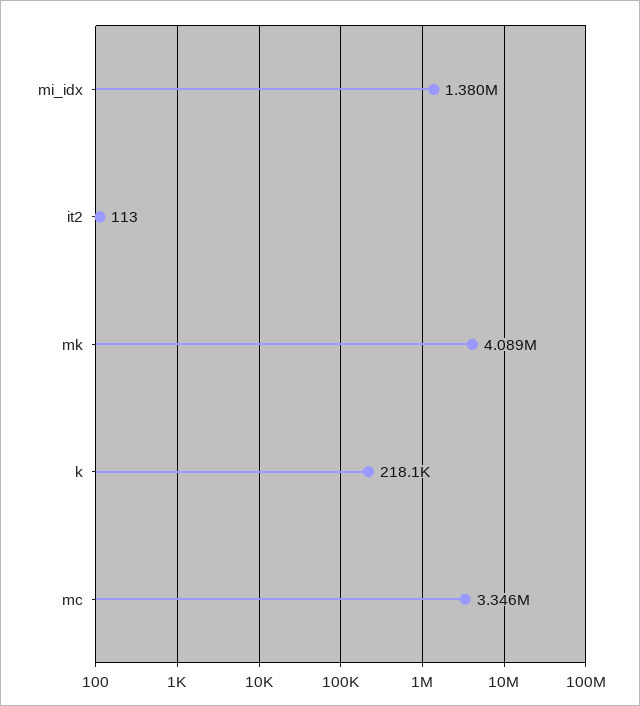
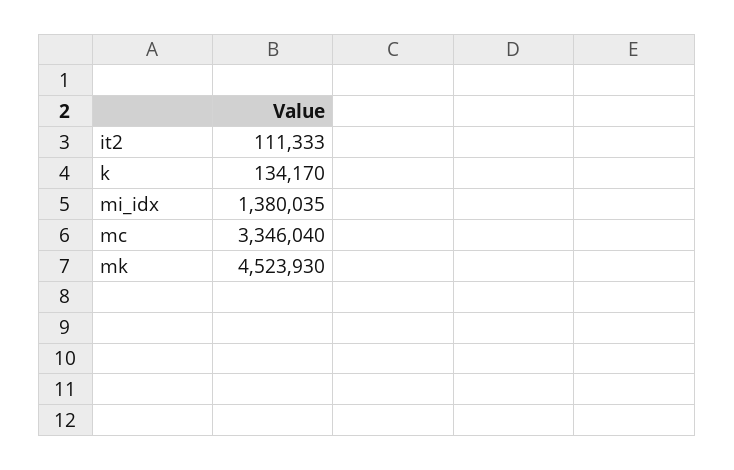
  {
    "mi_idx": 1380035,
-   "it2": 113,
+   "it2": 111333,
-   "mk": 4089000,
+   "mk": 4523930,
-   "k": 218100,
+   "k": 134170,
    "mc": 3346040
  }

